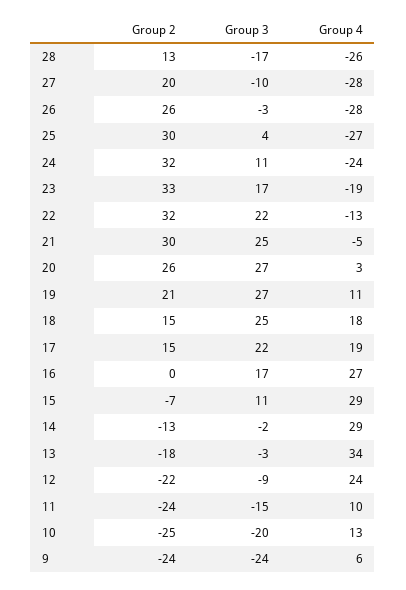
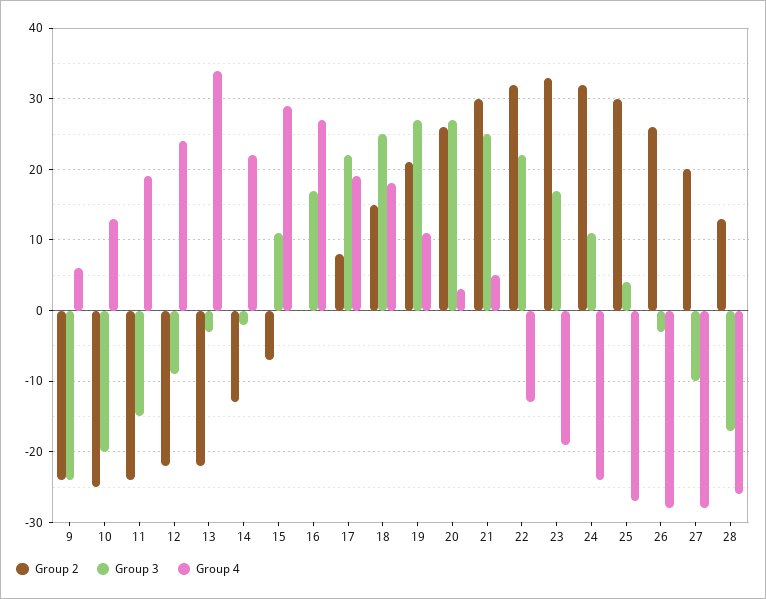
  {
    "Group 2": {
      "28": 13,
      "27": 20,
      "26": 26,
      "25": 30,
      "24": 32,
      "23": 33,
      "22": 32,
      "21": 30,
      "20": 26,
      "19": 21,
      "18": 15,
-     "17": 15,
+     "17": 8,
      "16": 0,
      "15": -7,
      "14": -13,
-     "13": -18,
+     "13": -22,
      "12": -22,
      "11": -24,
      "10": -25,
      "9": -24
    },
    "Group 3": {
      "28": -17,
      "27": -10,
      "26": -3,
      "25": 4,
      "24": 11,
      "23": 17,
      "22": 22,
      "21": 25,
      "20": 27,
      "19": 27,
      "18": 25,
      "17": 22,
      "16": 17,
      "15": 11,
      "14": -2,
      "13": -3,
      "12": -9,
      "11": -15,
      "10": -20,
      "9": -24
    },
    "Group 4": {
      "28": -26,
      "27": -28,
      "26": -28,
      "25": -27,
      "24": -24,
      "23": -19,
      "22": -13,
-     "21": -5,
+     "21": 5,
      "20": 3,
      "19": 11,
      "18": 18,
      "17": 19,
      "16": 27,
      "15": 29,
-     "14": 29,
+     "14": 22,
      "13": 34,
      "12": 24,
-     "11": 10,
+     "11": 19,
      "10": 13,
      "9": 6
    }
  }

